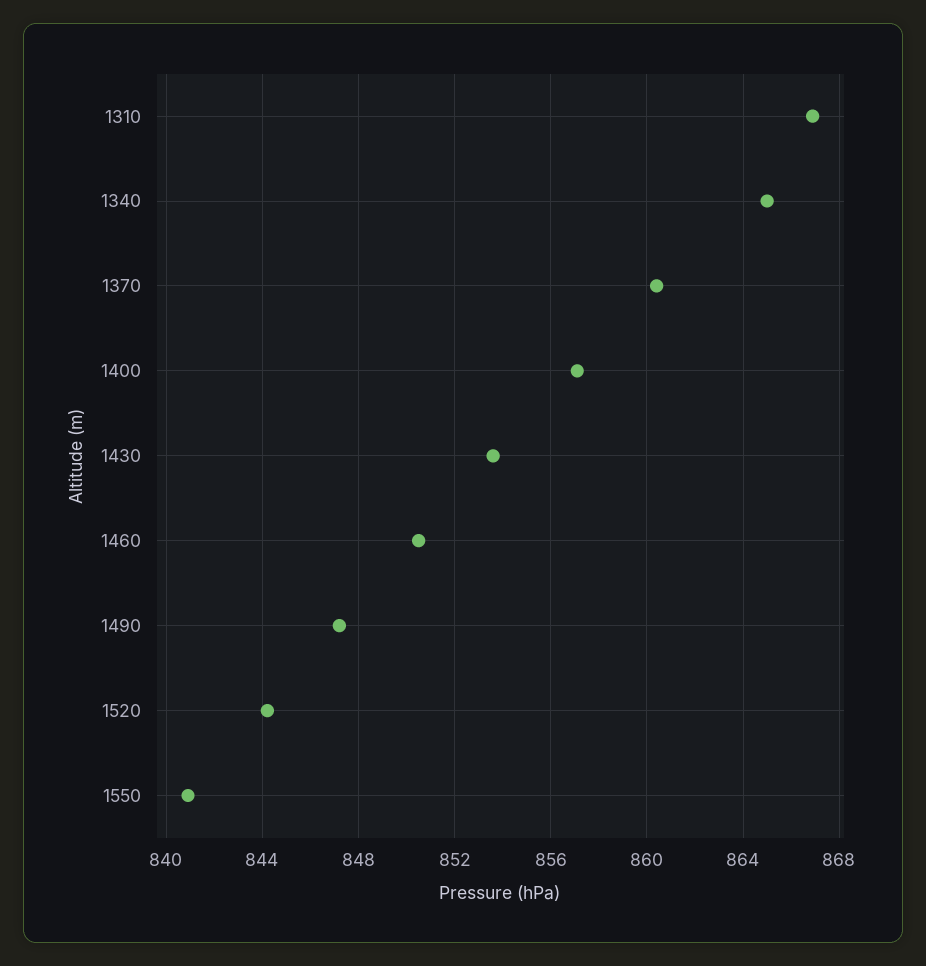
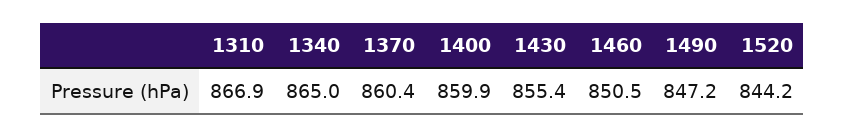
  {
    "1310": 866.9,
    "1340": 865,
    "1370": 860.4,
-   "1400": 857,
+   "1400": 859.9,
-   "1430": 853.5,
+   "1430": 855.4,
    "1460": 850.5,
    "1490": 847.2,
-   "1520": 844.2,
+   "1520": 844.2
-   "1550": 841
  }

